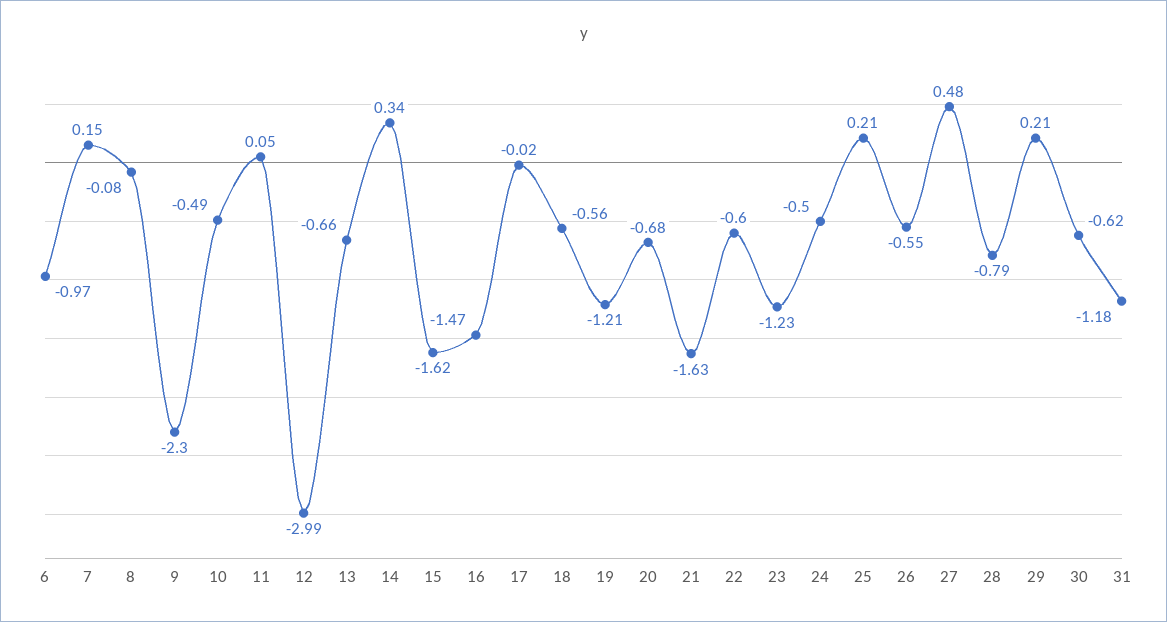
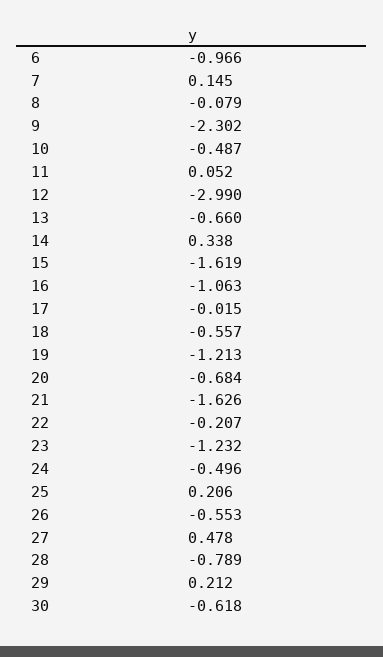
  {
    "6": -0.966,
    "7": 0.145,
    "8": -0.079,
    "9": -2.302,
    "10": -0.487,
    "11": 0.052,
    "12": -2.99,
    "13": -0.66,
    "14": 0.338,
    "15": -1.619,
-   "16": -1.47,
+   "16": -1.063,
    "17": -0.015,
    "18": -0.557,
    "19": -1.213,
    "20": -0.684,
    "21": -1.626,
-   "22": -0.6,
+   "22": -0.207,
    "23": -1.232,
    "24": -0.496,
    "25": 0.206,
    "26": -0.553,
    "27": 0.478,
    "28": -0.789,
    "29": 0.212,
-   "30": -0.618,
+   "30": -0.618
-   "31": -1.18
  }

